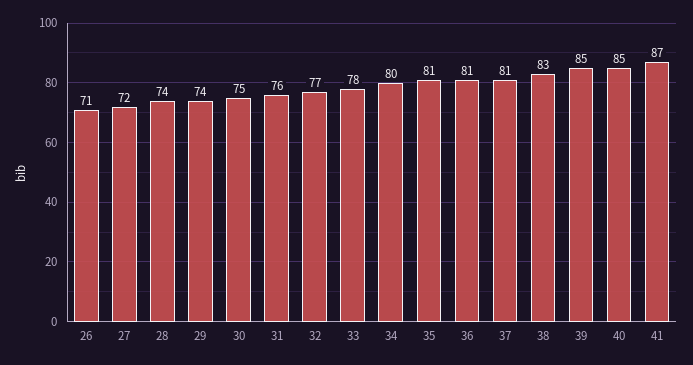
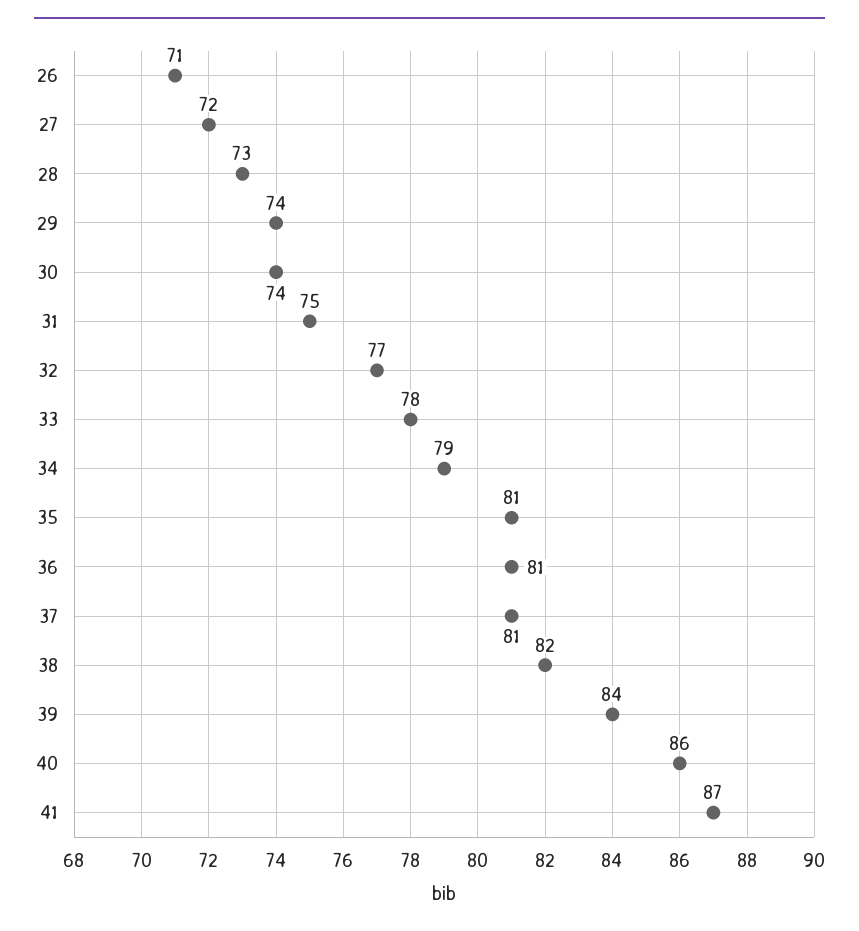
  {
    "26": 71,
    "27": 72,
-   "28": 74,
+   "28": 73,
    "29": 74,
-   "30": 75,
+   "30": 74,
-   "31": 76,
+   "31": 75,
    "32": 77,
    "33": 78,
-   "34": 80,
+   "34": 79,
    "35": 81,
    "36": 81,
    "37": 81,
-   "38": 83,
+   "38": 82,
-   "39": 85,
+   "39": 84,
-   "40": 85,
+   "40": 86,
    "41": 87
  }

